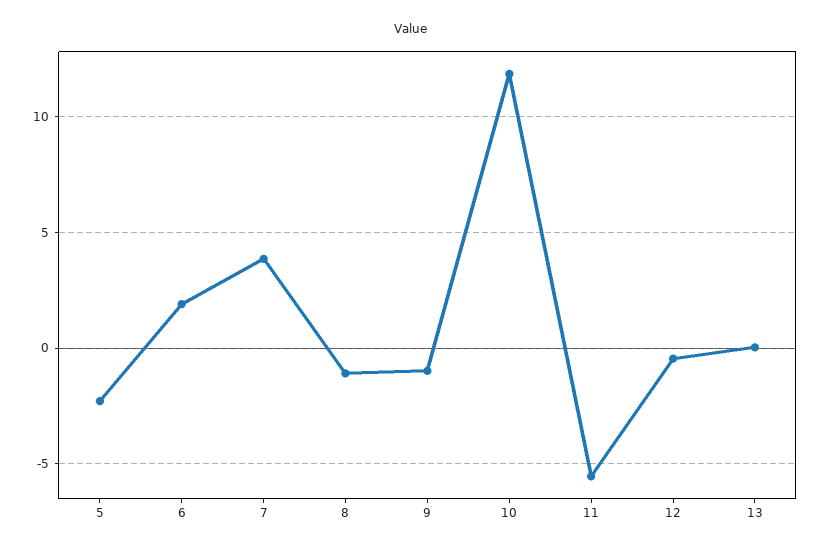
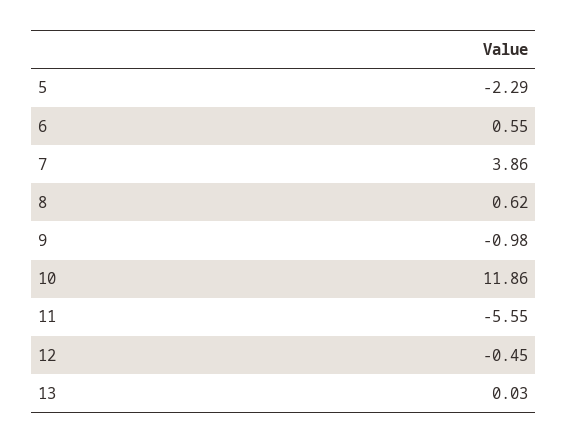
  {
    "5": -2.29,
-   "6": 2,
+   "6": 0.55,
    "7": 3.86,
-   "8": -1,
+   "8": 0.62,
    "9": -0.98,
    "10": 11.86,
    "11": -5.55,
    "12": -0.45,
    "13": 0.03
  }

